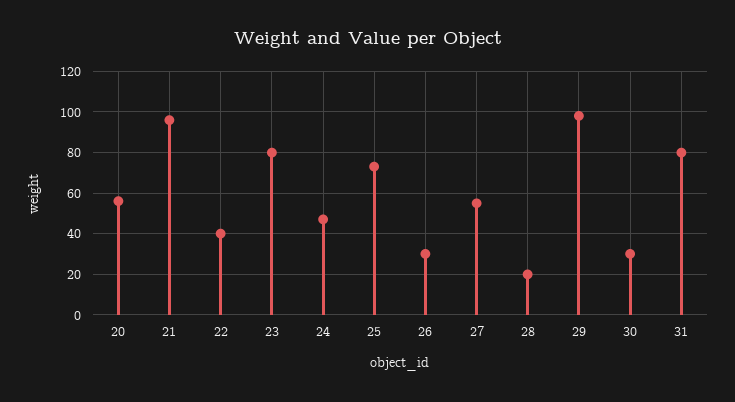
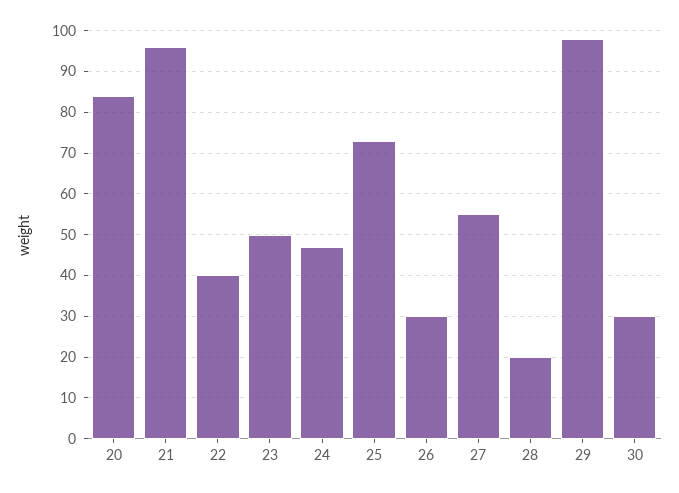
  {
-   "20": 55,
+   "20": 85,
    "21": 95,
    "22": 40,
-   "23": 80,
+   "23": 50,
    "24": 45,
    "25": 75,
    "26": 30,
    "27": 55,
    "28": 20,
    "29": 100,
-   "30": 30,
+   "30": 30
-   "31": 80
  }

